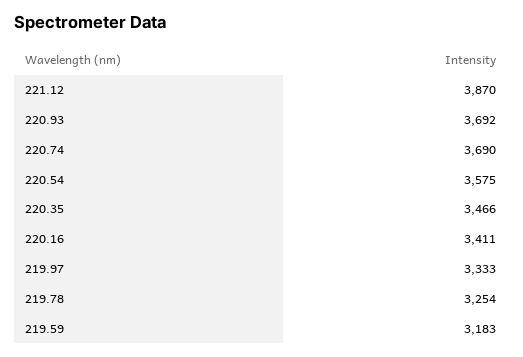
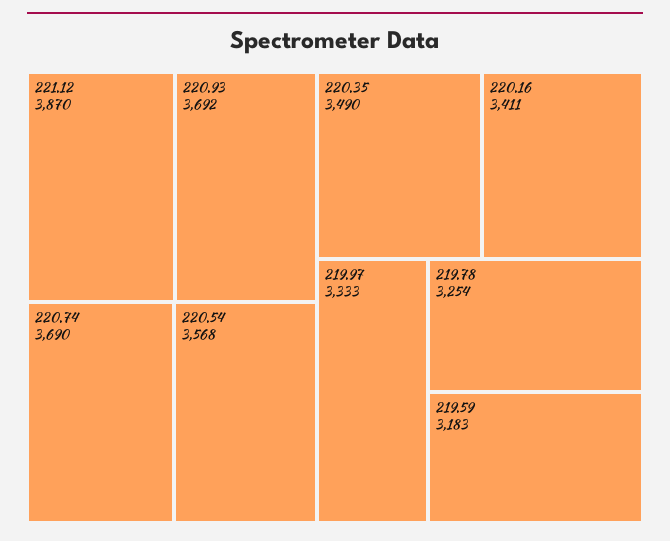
  {
    "221.12": 3870,
    "220.93": 3692,
    "220.74": 3690,
-   "220.54": 3575,
+   "220.54": 3568,
-   "220.35": 3466,
+   "220.35": 3490,
    "220.16": 3411,
    "219.97": 3333,
    "219.78": 3254,
    "219.59": 3183
  }

